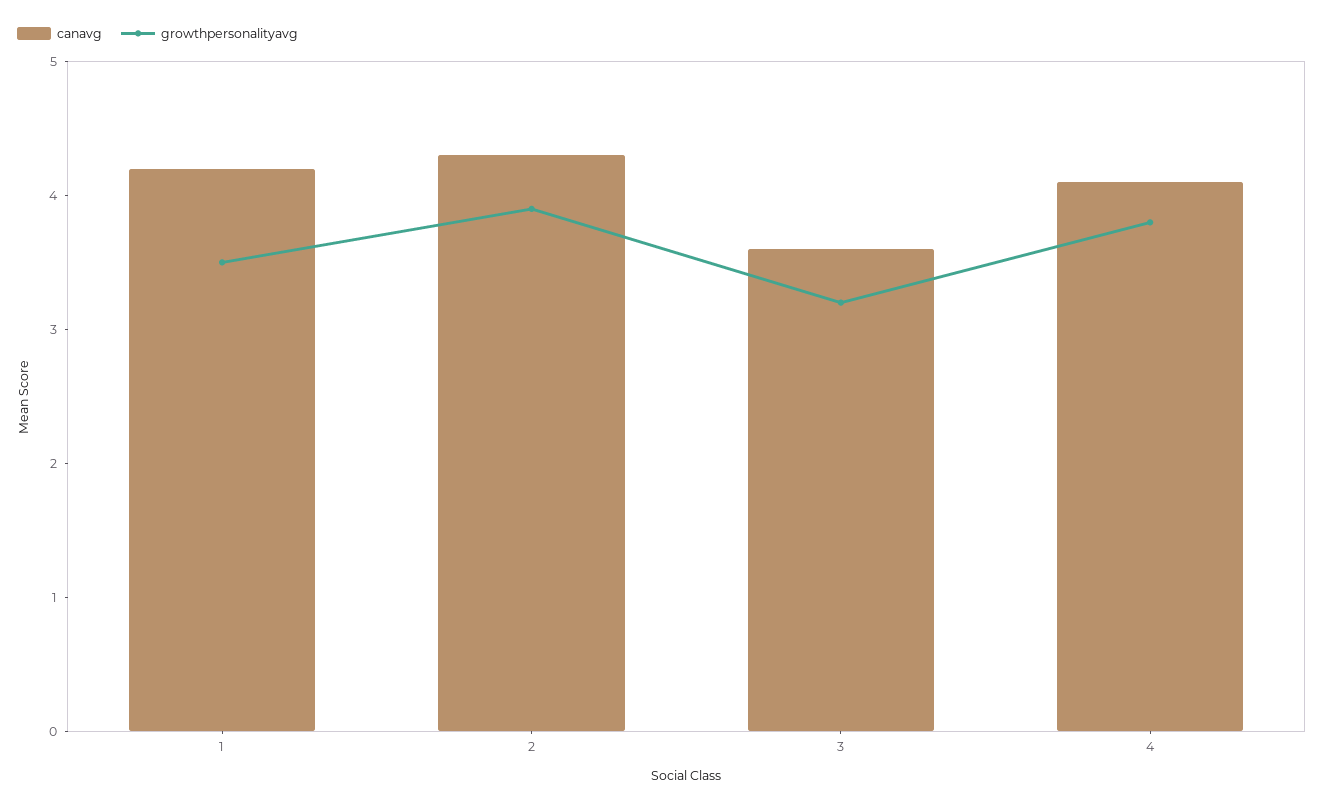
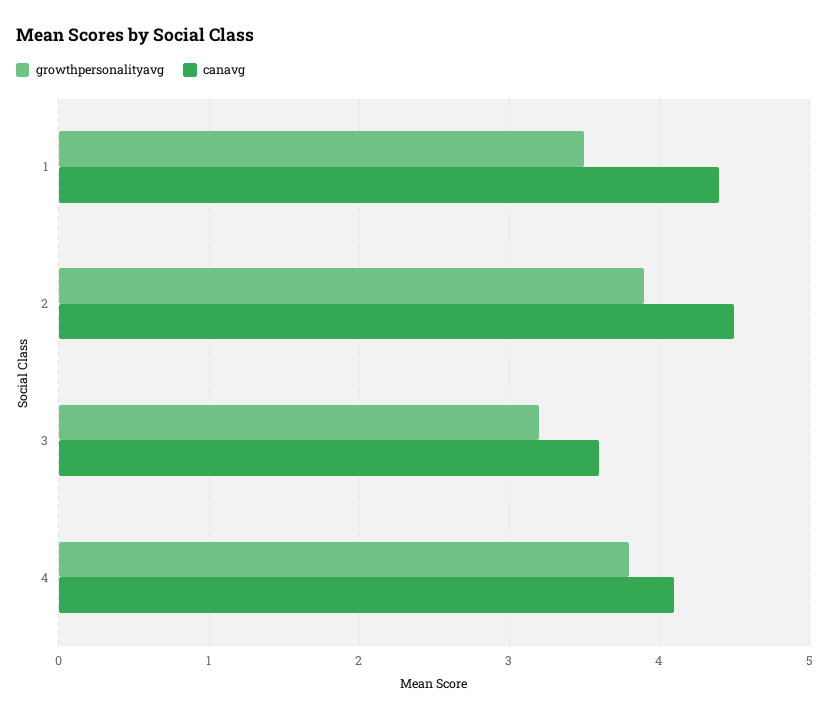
  {
    "canavg": {
-     "1": 4.2,
+     "1": 4.4,
-     "2": 4.3,
+     "2": 4.5,
      "3": 3.6,
      "4": 4.1
    },
    "growthpersonalityavg": {
      "1": 3.5,
      "2": 3.9,
      "3": 3.2,
      "4": 3.8
    }
  }

